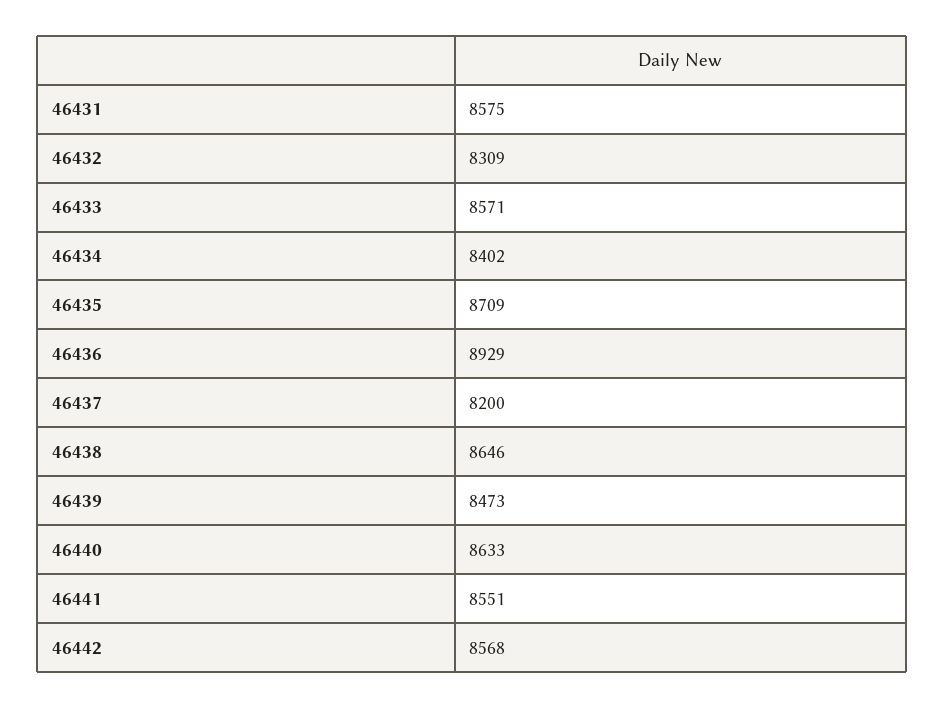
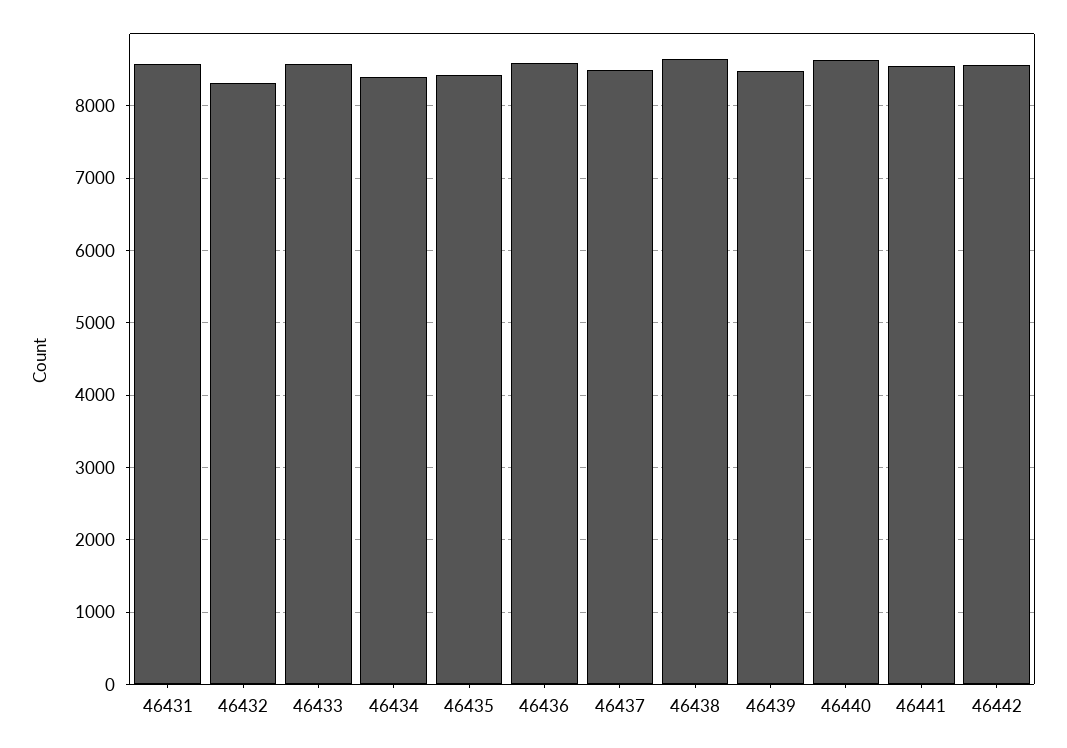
  {
    "46431": 8575,
    "46432": 8309,
    "46433": 8571,
    "46434": 8402,
-   "46435": 8709,
+   "46435": 8400,
-   "46436": 8929,
+   "46436": 8600,
-   "46437": 8200,
+   "46437": 8500,
    "46438": 8646,
    "46439": 8473,
    "46440": 8633,
    "46441": 8551,
    "46442": 8568
  }

